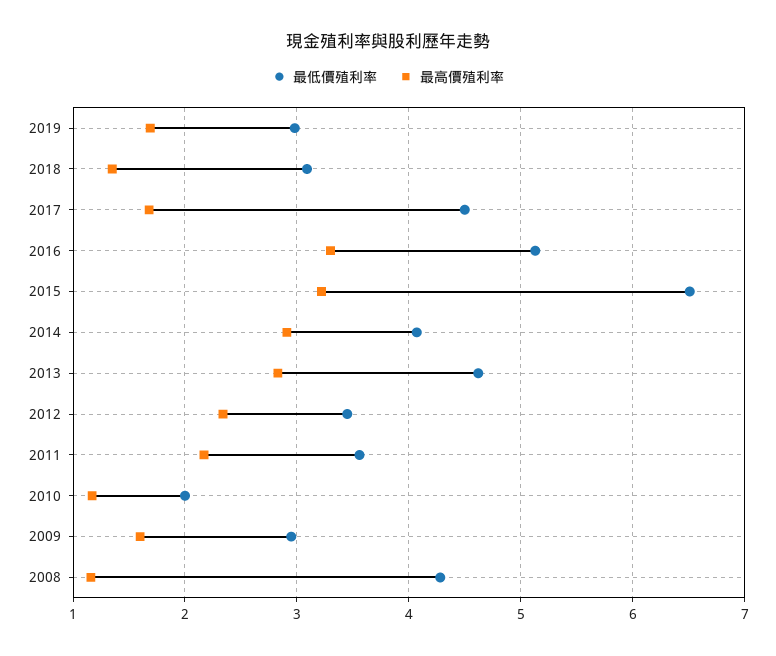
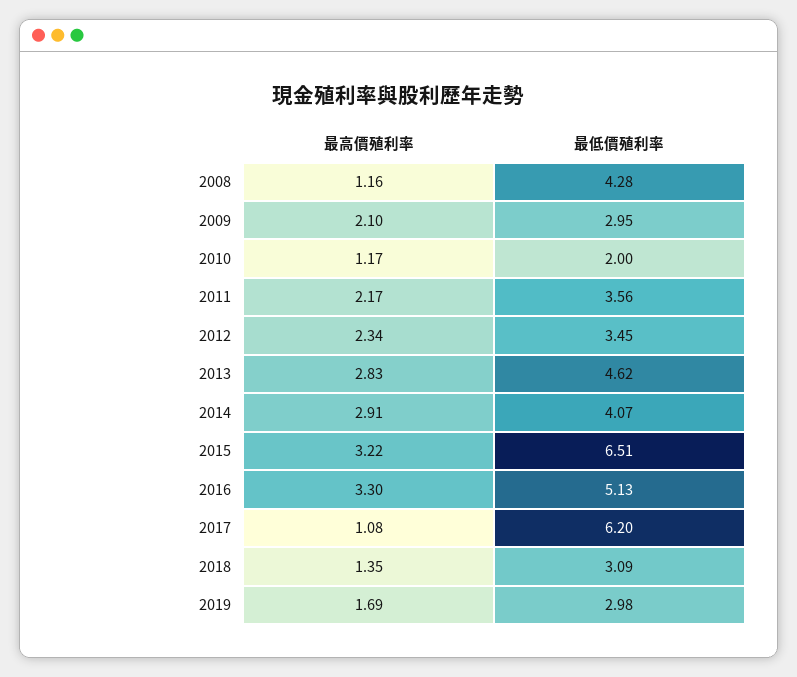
  {
    "最低價殖利率": {
      "2019": 2.98,
      "2018": 3.09,
-     "2017": 4.5,
+     "2017": 6.2,
      "2016": 5.13,
      "2015": 6.51,
      "2014": 4.07,
      "2013": 4.62,
      "2012": 3.45,
      "2011": 3.56,
      "2010": 2,
      "2009": 2.95,
      "2008": 4.28
    },
    "最高價殖利率": {
      "2019": 1.69,
      "2018": 1.35,
-     "2017": 1.7,
+     "2017": 1.08,
      "2016": 3.3,
      "2015": 3.22,
      "2014": 2.91,
      "2013": 2.83,
      "2012": 2.34,
      "2011": 2.17,
      "2010": 1.17,
-     "2009": 1.6,
+     "2009": 2.1,
      "2008": 1.16
    }
  }

